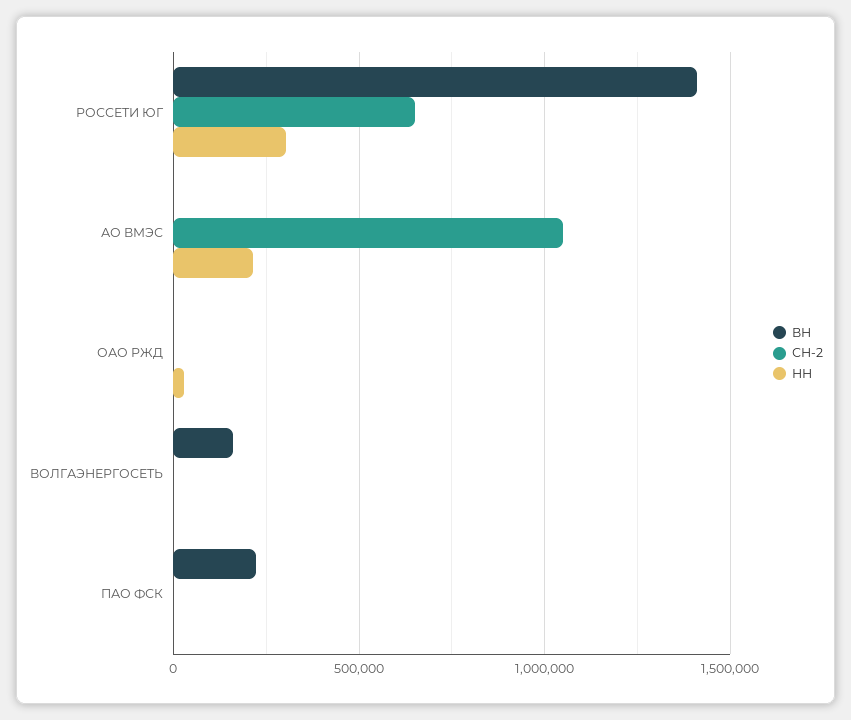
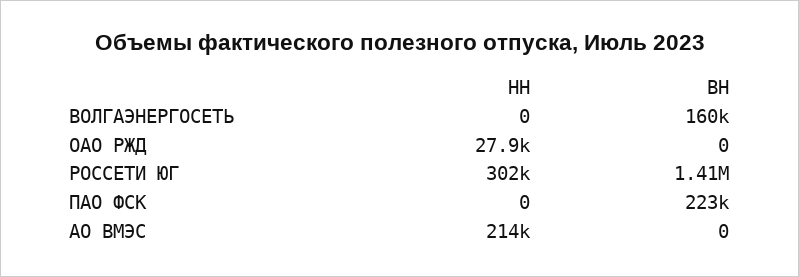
  {
    "ВН": {
      "РОССЕТИ ЮГ": 1410000,
      "АО ВМЭС": 0,
      "ОАО РЖД": 0,
      "ВОЛГАЭНЕРГОСЕТЬ": 160000,
      "ПАО ФСК": 223000
    },
-   "СН-2": {
-     "РОССЕТИ ЮГ": 650000,
-     "АО ВМЭС": 1050000,
-     "ОАО РЖД": 0,
-     "ВОЛГАЭНЕРГОСЕТЬ": 0,
-     "ПАО ФСК": 0
-   },
    "НН": {
      "РОССЕТИ ЮГ": 302000,
      "АО ВМЭС": 214000,
      "ОАО РЖД": 27900,
      "ВОЛГАЭНЕРГОСЕТЬ": 0,
      "ПАО ФСК": 0
    }
  }

